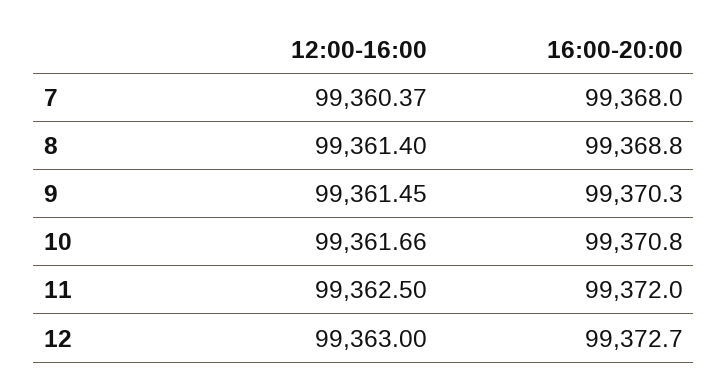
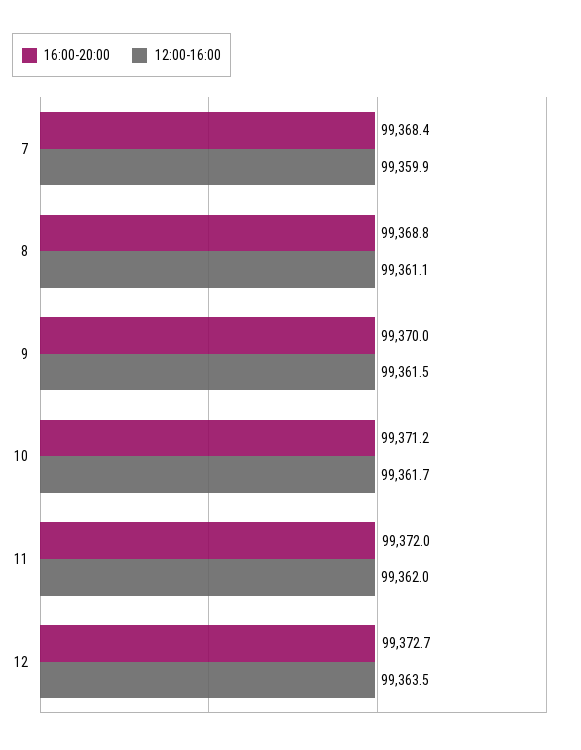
  {
    "12:00-16:00": {
-     "7": 99360.37,
+     "7": 99359.9,
-     "8": 99361.4,
+     "8": 99361.1,
      "9": 99361.45,
      "10": 99361.66,
-     "11": 99362.5,
+     "11": 99362,
-     "12": 99363
+     "12": 99363.5
    },
    "16:00-20:00": {
-     "7": 99368,
+     "7": 99368.4,
      "8": 99368.8,
-     "9": 99370.3,
+     "9": 99370,
-     "10": 99370.8,
+     "10": 99371.2,
      "11": 99372,
      "12": 99372.7
    }
  }

